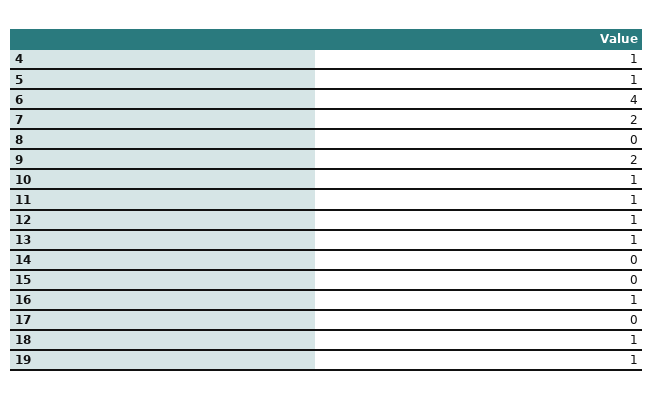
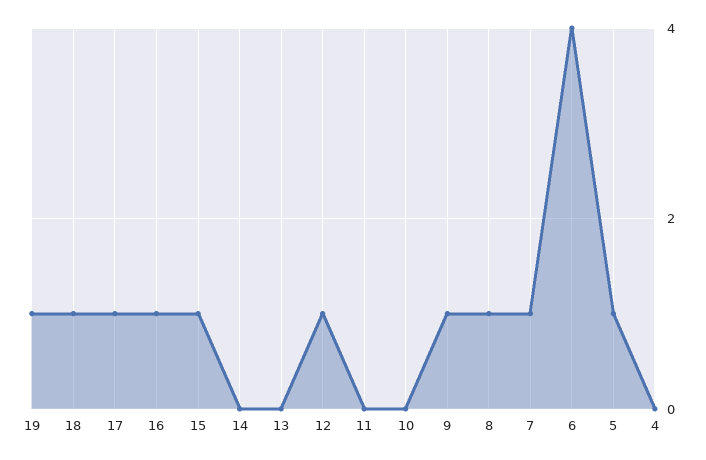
  {
-   "4": 1,
+   "4": 0,
    "5": 1,
    "6": 4,
-   "7": 2,
+   "7": 1,
-   "8": 0,
+   "8": 1,
-   "9": 2,
+   "9": 1,
-   "10": 1,
+   "10": 0,
-   "11": 1,
+   "11": 0,
    "12": 1,
-   "13": 1,
+   "13": 0,
    "14": 0,
-   "15": 0,
+   "15": 1,
    "16": 1,
-   "17": 0,
+   "17": 1,
    "18": 1,
    "19": 1
  }

